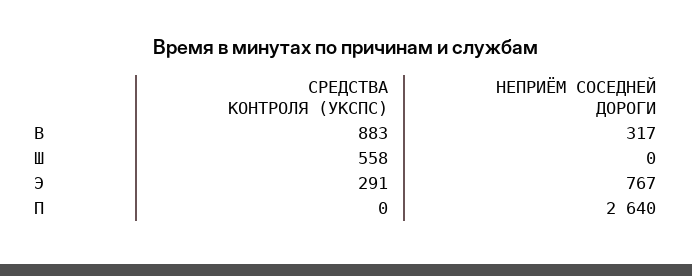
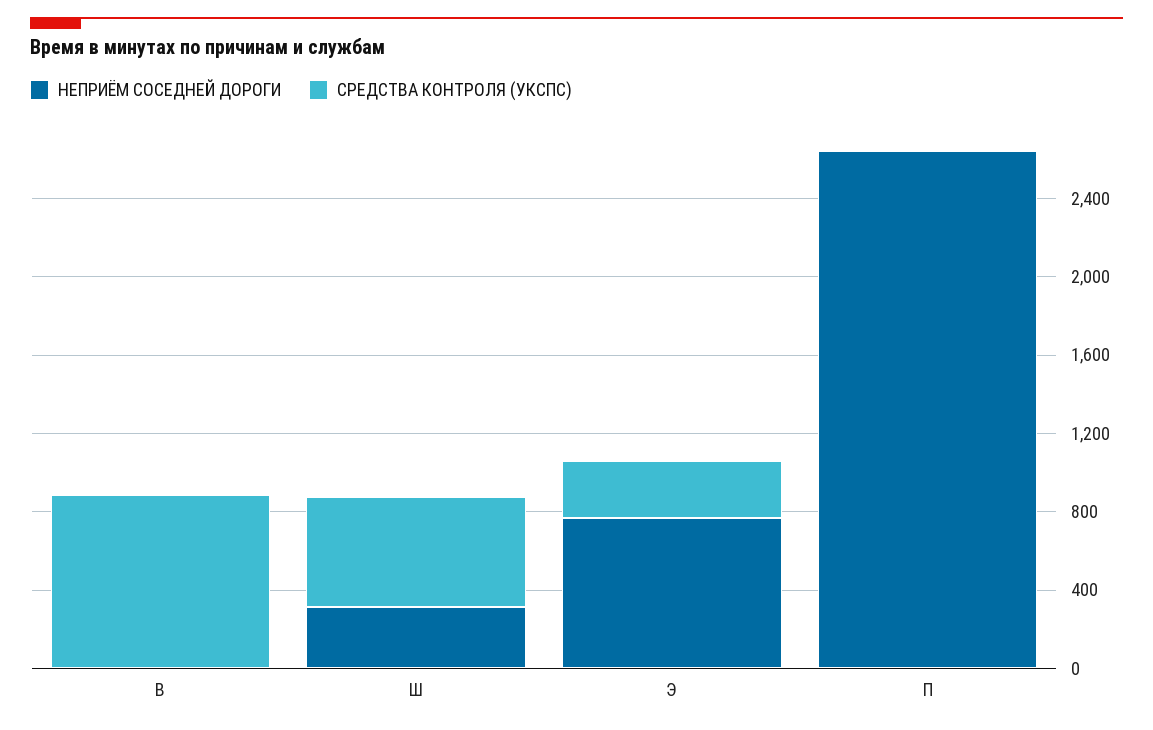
  {
    "СРЕДСТВА КОНТРОЛЯ (УКСПС)": {
      "В": 883,
      "Ш": 558,
      "Э": 291,
      "П": 0
    },
    "НЕПРИЁМ СОСЕДНЕЙ ДОРОГИ": {
-     "В": 317,
+     "В": 0,
-     "Ш": 0,
+     "Ш": 300,
      "Э": 767,
      "П": 2640
    }
  }

